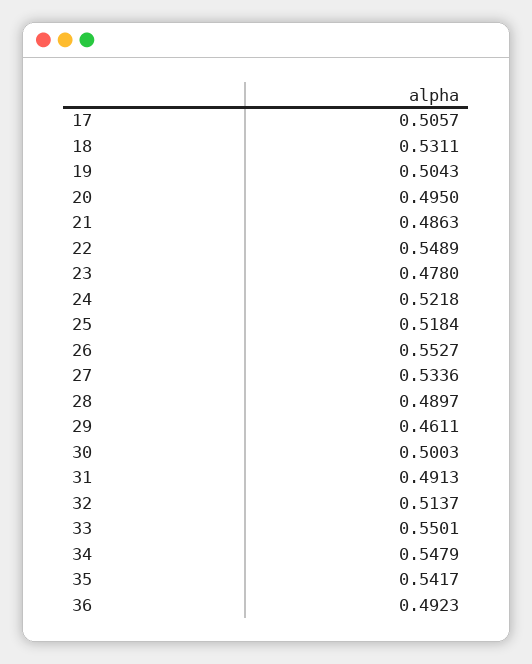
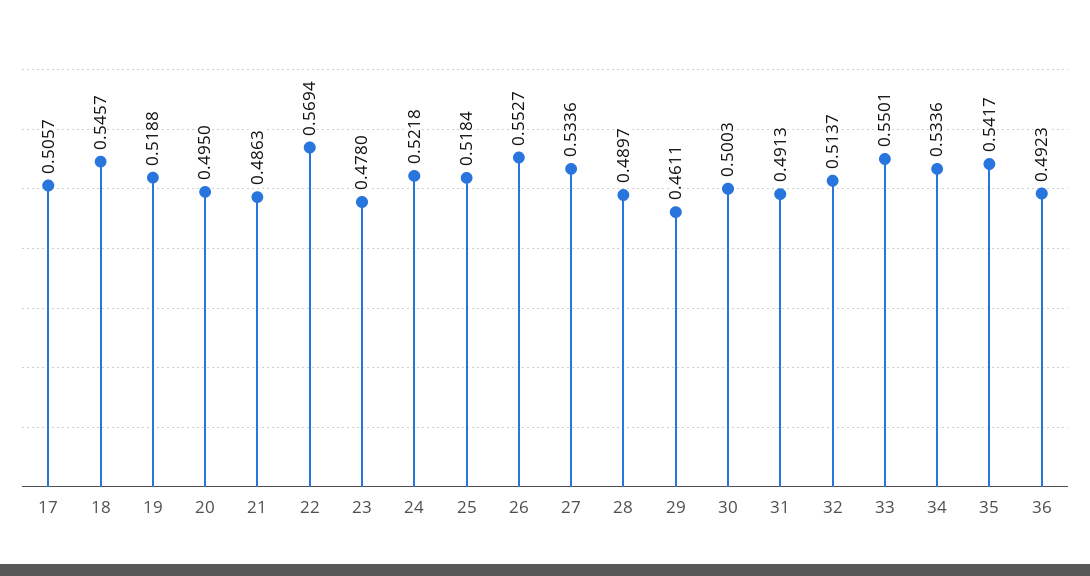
  {
    "17": 0.5057,
-   "18": 0.5311,
+   "18": 0.5457,
-   "19": 0.5043,
+   "19": 0.5188,
    "20": 0.495,
    "21": 0.4863,
-   "22": 0.5489,
+   "22": 0.5694,
    "23": 0.478,
    "24": 0.5218,
    "25": 0.5184,
    "26": 0.5527,
    "27": 0.5336,
    "28": 0.4897,
    "29": 0.4611,
    "30": 0.5003,
    "31": 0.4913,
    "32": 0.5137,
    "33": 0.5501,
-   "34": 0.5479,
+   "34": 0.5336,
    "35": 0.5417,
    "36": 0.4923
  }

